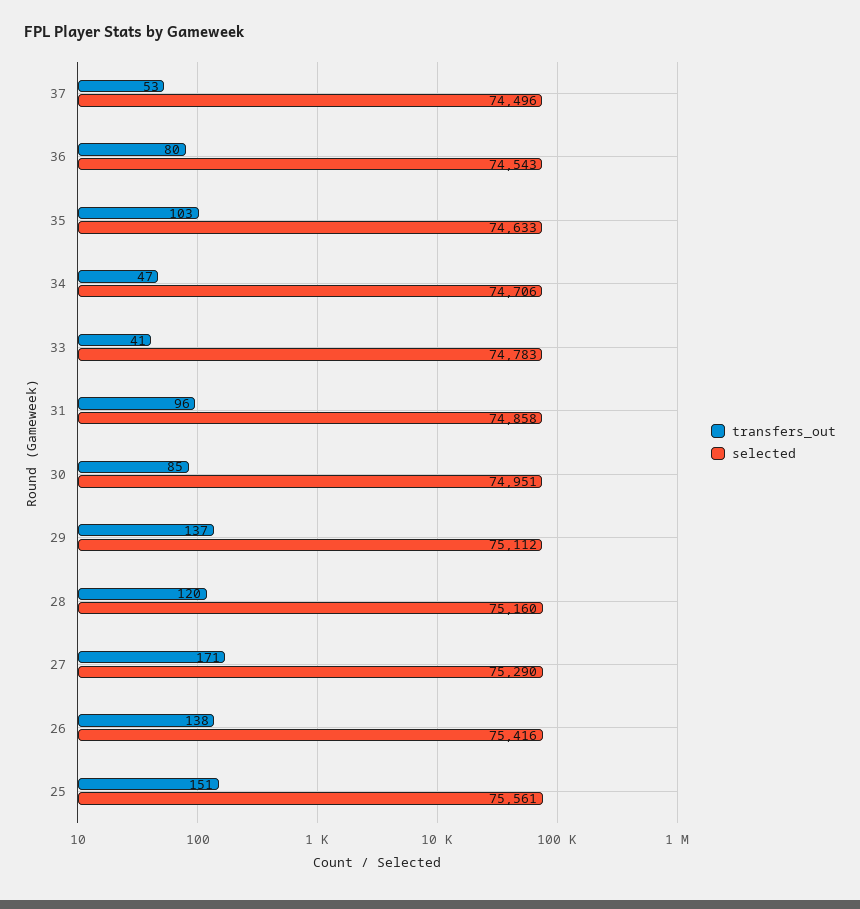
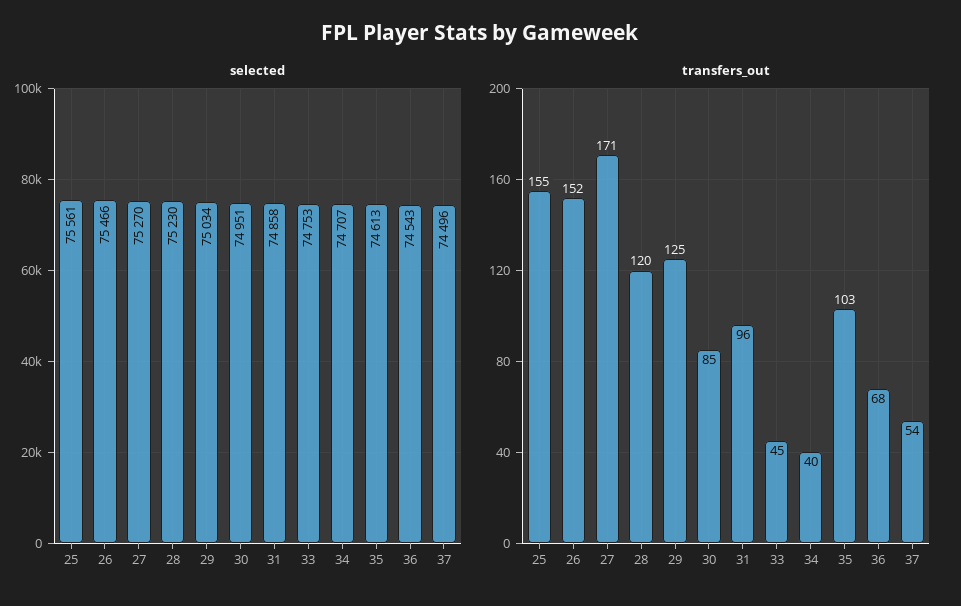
  {
    "transfers_out": {
-     "37": 53,
+     "37": 54,
-     "36": 80,
+     "36": 68,
      "35": 103,
-     "34": 47,
+     "34": 40,
-     "33": 41,
+     "33": 45,
      "31": 96,
      "30": 85,
-     "29": 137,
+     "29": 125,
      "28": 120,
      "27": 171,
-     "26": 138,
+     "26": 152,
-     "25": 151
+     "25": 155
    },
    "selected": {
      "37": 74496,
      "36": 74543,
-     "35": 74633,
+     "35": 74613,
-     "34": 74706,
+     "34": 74707,
-     "33": 74783,
+     "33": 74753,
      "31": 74858,
      "30": 74951,
-     "29": 75112,
+     "29": 75034,
-     "28": 75160,
+     "28": 75230,
-     "27": 75290,
+     "27": 75270,
-     "26": 75416,
+     "26": 75466,
      "25": 75561
    }
  }

